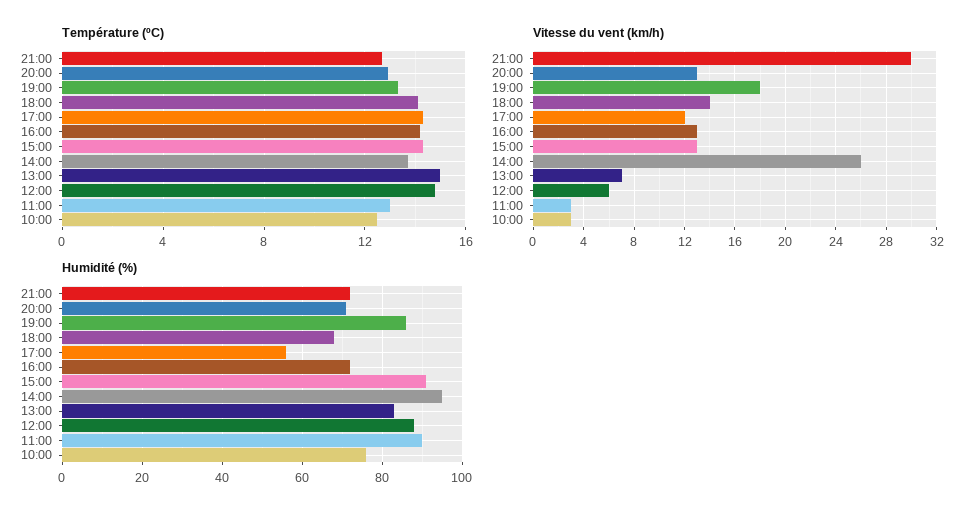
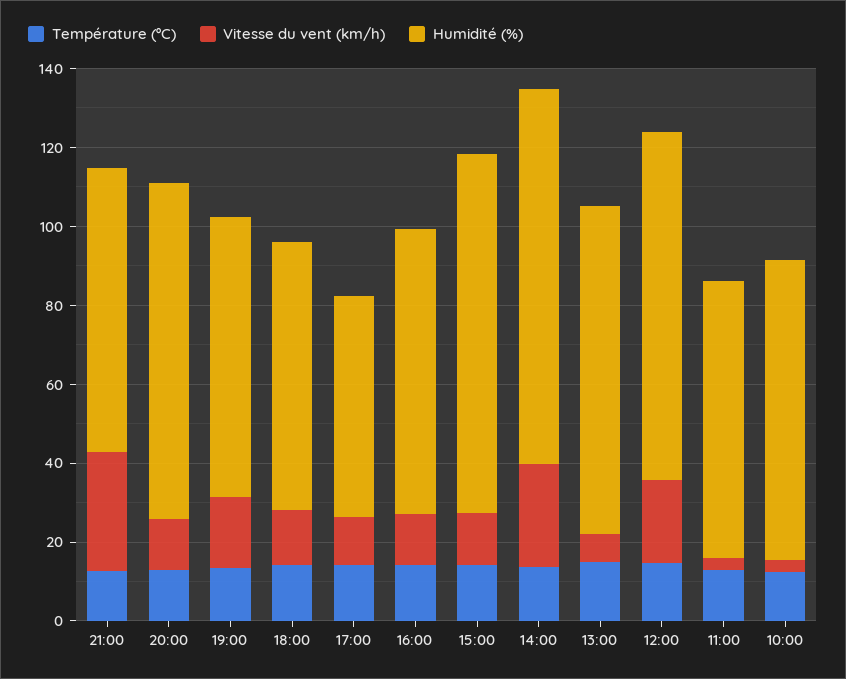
  {
    "Température (ºC)": {
      "21:00": 12.5,
      "20:00": 13,
      "19:00": 13.5,
      "18:00": 14,
      "17:00": 14.5,
      "16:00": 14,
      "15:00": 14.5,
      "14:00": 13.5,
      "13:00": 15,
      "12:00": 15,
      "11:00": 13,
      "10:00": 12.5
    },
    "Vitesse du vent (km/h)": {
      "21:00": 30,
      "20:00": 13,
      "19:00": 18,
      "18:00": 14,
      "17:00": 12,
      "16:00": 13,
      "15:00": 13,
      "14:00": 26,
      "13:00": 7,
-     "12:00": 6,
+     "12:00": 20,
      "11:00": 3,
      "10:00": 3
    },
    "Humidité (%)": {
      "21:00": 70,
-     "20:00": 70,
+     "20:00": 85,
-     "19:00": 85,
+     "19:00": 70,
      "18:00": 70,
      "17:00": 55,
      "16:00": 70,
      "15:00": 90,
      "14:00": 95,
      "13:00": 85,
      "12:00": 90,
-     "11:00": 90,
+     "11:00": 70,
      "10:00": 75
    }
  }

